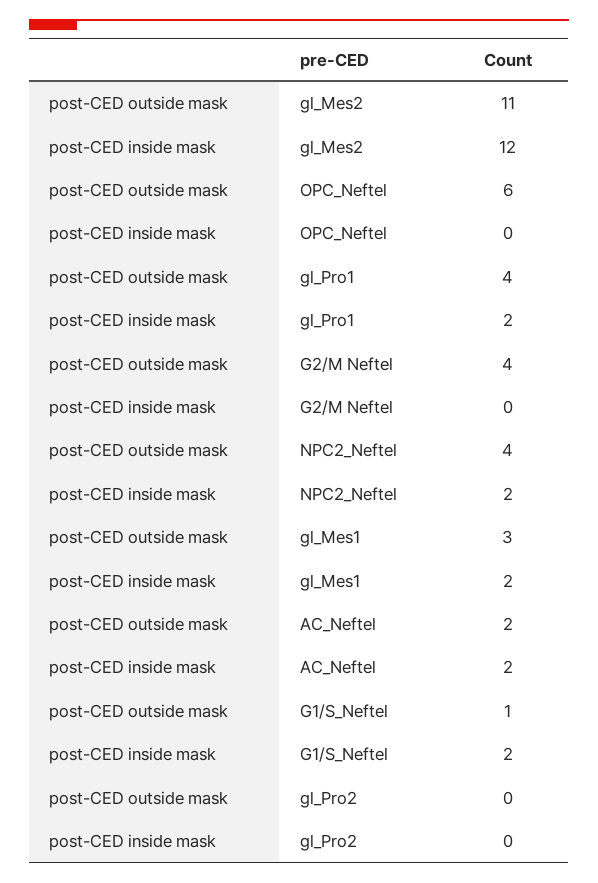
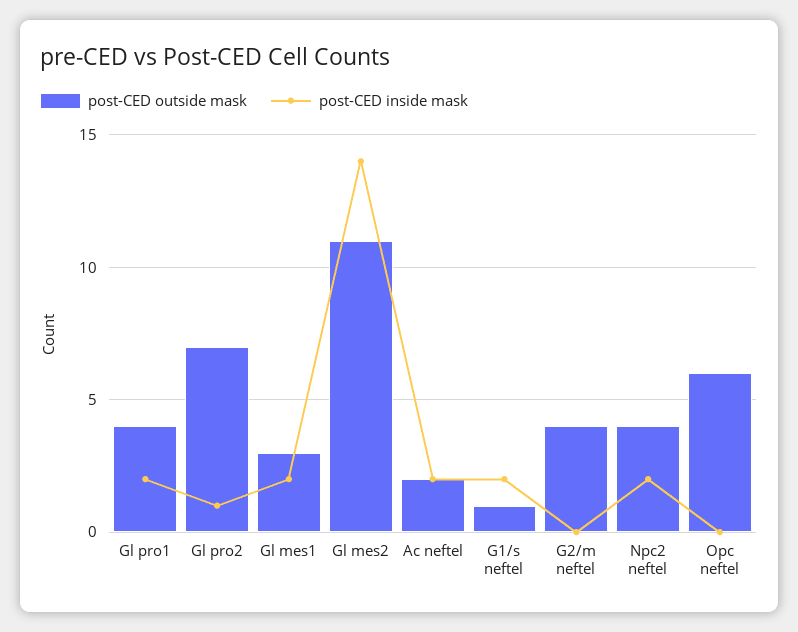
  {
    "post-CED outside mask": {
      "gl_Mes2": 11,
      "OPC_Neftel": 6,
      "gl_Pro1": 4,
      "G2/M Neftel": 4,
      "NPC2_Neftel": 4,
      "gl_Mes1": 3,
      "AC_Neftel": 2,
      "G1/S_Neftel": 1,
-     "gl_Pro2": 0
+     "gl_Pro2": 7
    },
    "post-CED inside mask": {
-     "gl_Mes2": 12,
+     "gl_Mes2": 14,
      "OPC_Neftel": 0,
      "gl_Pro1": 2,
      "G2/M Neftel": 0,
      "NPC2_Neftel": 2,
      "gl_Mes1": 2,
      "AC_Neftel": 2,
      "G1/S_Neftel": 2,
-     "gl_Pro2": 0
+     "gl_Pro2": 1
    }
  }

